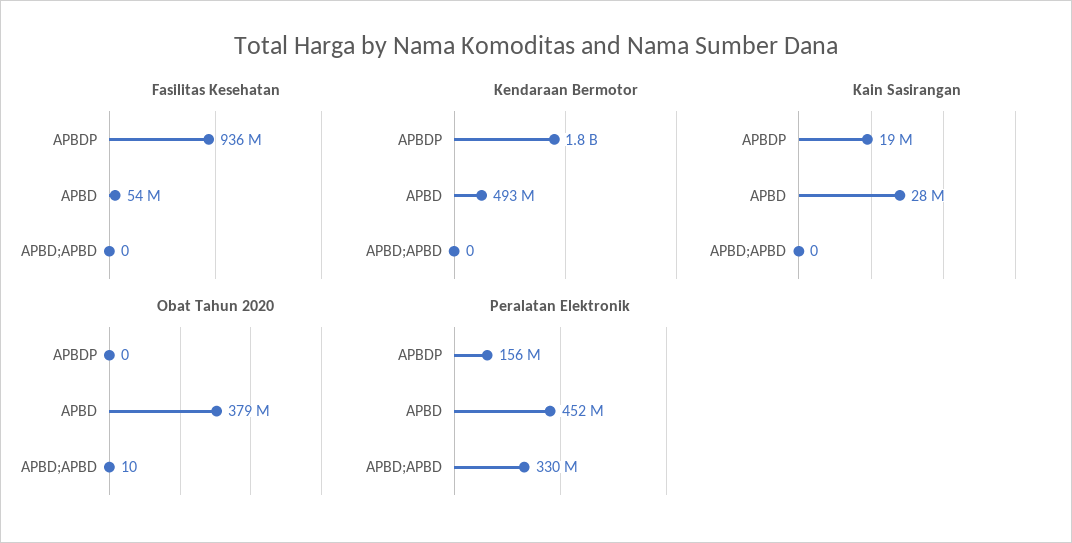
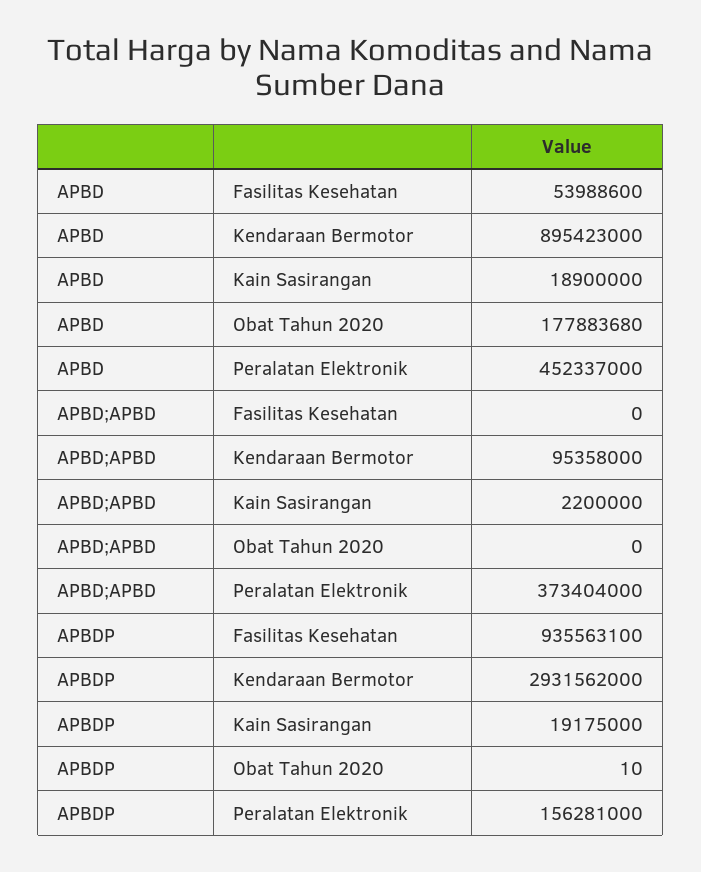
  {
    "Fasilitas Kesehatan": {
      "APBDP": 935563100,
      "APBD": 53988600,
      "APBD;APBD": 0
    },
    "Kendaraan Bermotor": {
-     "APBDP": 1800000000,
+     "APBDP": 2931562000,
-     "APBD": 493000000,
+     "APBD": 895423000,
-     "APBD;APBD": 0
+     "APBD;APBD": 95358000
    },
    "Kain Sasirangan": {
      "APBDP": 19175000,
-     "APBD": 28000000,
+     "APBD": 18900000,
-     "APBD;APBD": 0
+     "APBD;APBD": 2200000
    },
    "Obat Tahun 2020": {
-     "APBDP": 0,
+     "APBDP": 10,
-     "APBD": 379000000,
+     "APBD": 177883680,
-     "APBD;APBD": 10
+     "APBD;APBD": 0
    },
    "Peralatan Elektronik": {
      "APBDP": 156281000,
      "APBD": 452337000,
-     "APBD;APBD": 330000000
+     "APBD;APBD": 373404000
    }
  }

